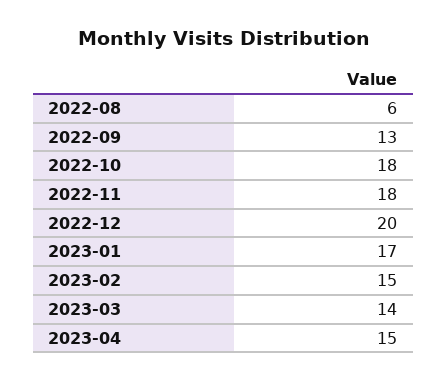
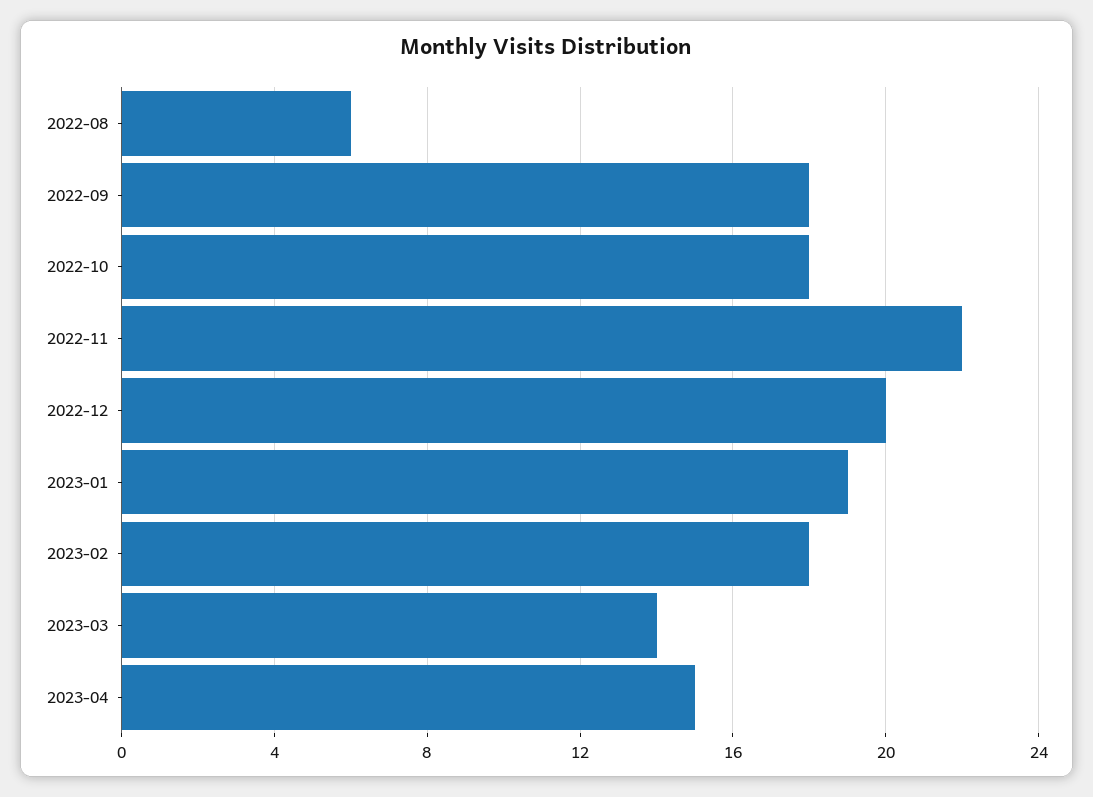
  {
    "2022-08": 6,
-   "2022-09": 13,
+   "2022-09": 18,
    "2022-10": 18,
-   "2022-11": 18,
+   "2022-11": 22,
    "2022-12": 20,
-   "2023-01": 17,
+   "2023-01": 19,
-   "2023-02": 15,
+   "2023-02": 18,
    "2023-03": 14,
    "2023-04": 15
  }

